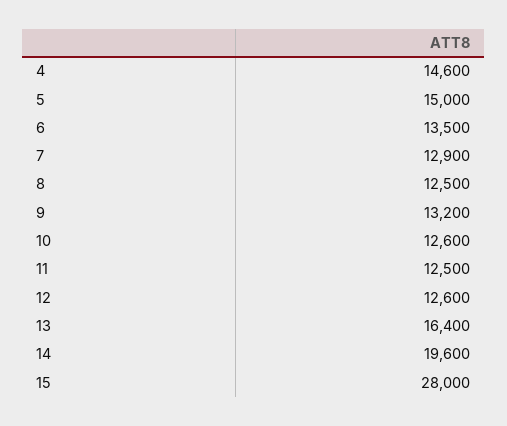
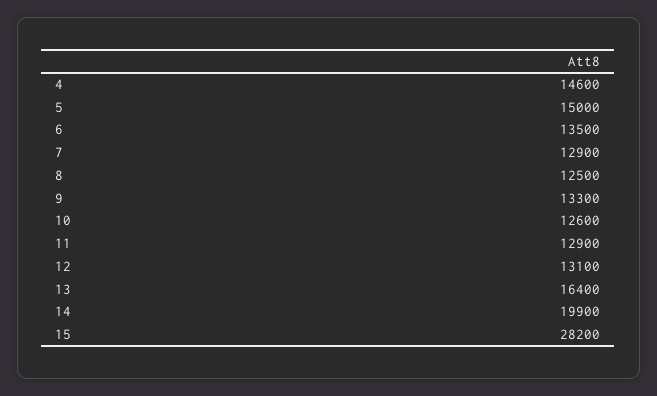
  {
    "4": 14600,
    "5": 15000,
    "6": 13500,
    "7": 12900,
    "8": 12500,
-   "9": 13200,
+   "9": 13300,
    "10": 12600,
-   "11": 12500,
+   "11": 12900,
-   "12": 12600,
+   "12": 13100,
    "13": 16400,
-   "14": 19600,
+   "14": 19900,
-   "15": 28000
+   "15": 28200
  }

